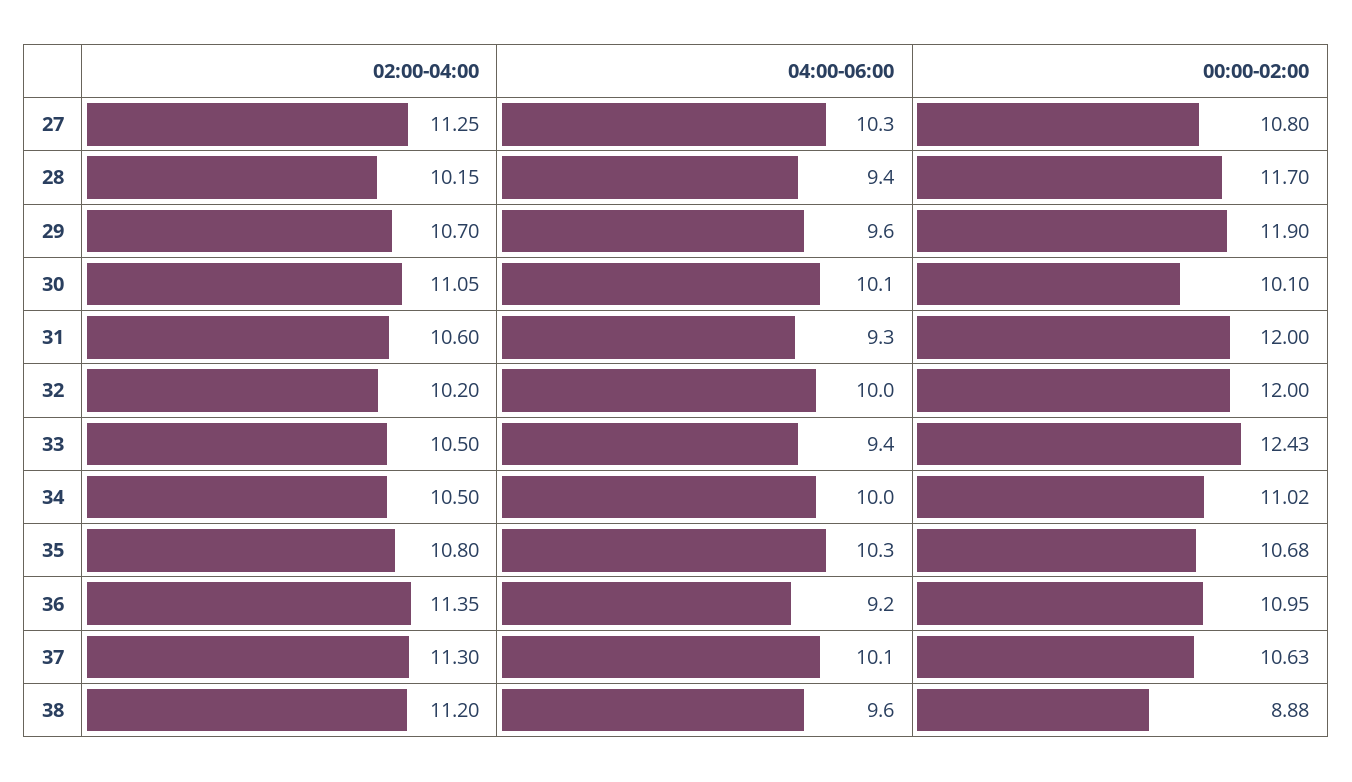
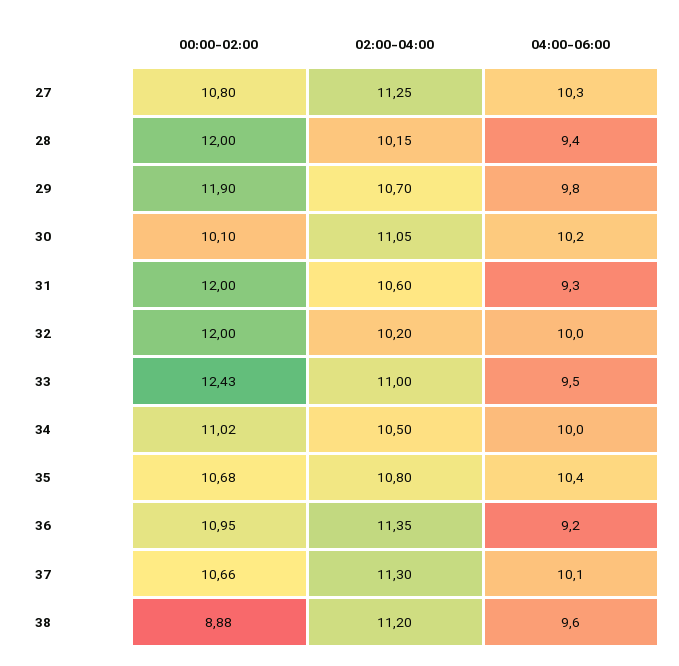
  {
    "02:00-04:00": {
      "27": 11.25,
      "28": 10.15,
      "29": 10.7,
      "30": 11.05,
      "31": 10.6,
      "32": 10.2,
-     "33": 10.5,
+     "33": 11,
      "34": 10.5,
      "35": 10.8,
      "36": 11.35,
      "37": 11.3,
      "38": 11.2
    },
    "04:00-06:00": {
      "27": 10.3,
      "28": 9.4,
-     "29": 9.6,
+     "29": 9.8,
-     "30": 10.1,
+     "30": 10.2,
      "31": 9.3,
      "32": 10,
-     "33": 9.4,
+     "33": 9.5,
      "34": 10,
-     "35": 10.3,
+     "35": 10.4,
      "36": 9.2,
      "37": 10.1,
      "38": 9.6
    },
    "00:00-02:00": {
      "27": 10.8,
-     "28": 11.7,
+     "28": 12,
      "29": 11.9,
      "30": 10.1,
      "31": 12,
      "32": 12,
      "33": 12.43,
      "34": 11.02,
      "35": 10.68,
      "36": 10.95,
-     "37": 10.63,
+     "37": 10.66,
      "38": 8.88
    }
  }

